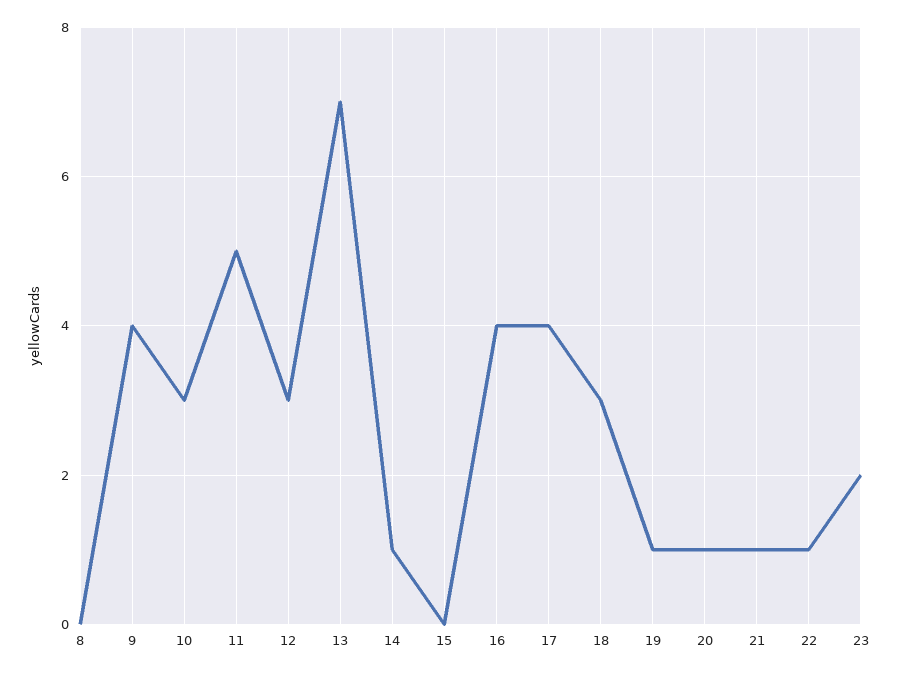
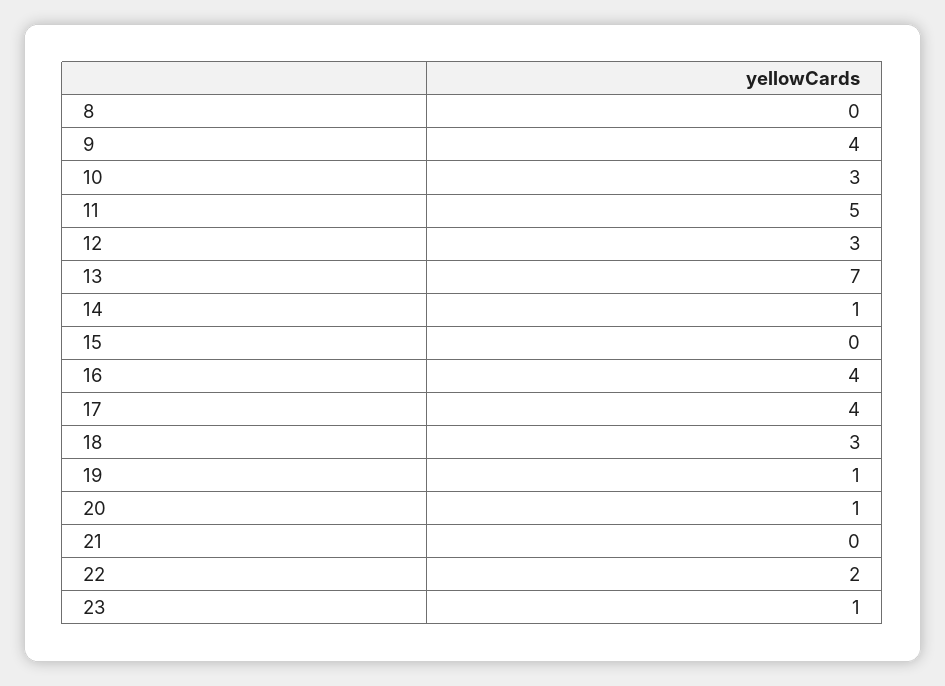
  {
    "8": 0,
    "9": 4,
    "10": 3,
    "11": 5,
    "12": 3,
    "13": 7,
    "14": 1,
    "15": 0,
    "16": 4,
    "17": 4,
    "18": 3,
    "19": 1,
    "20": 1,
-   "21": 1,
+   "21": 0,
-   "22": 1,
+   "22": 2,
-   "23": 2
+   "23": 1
  }

